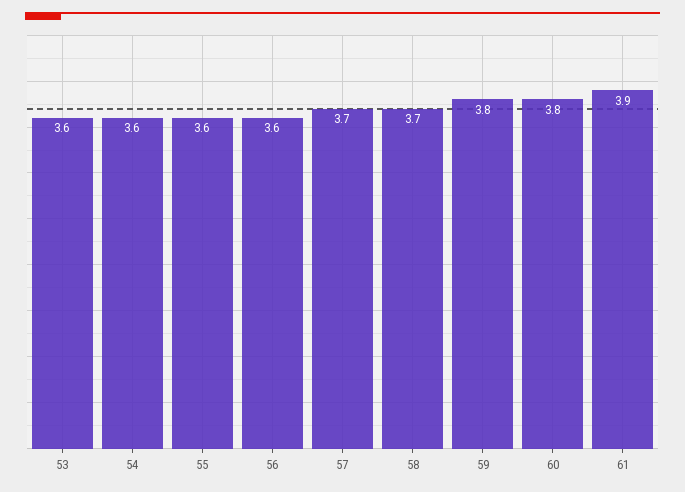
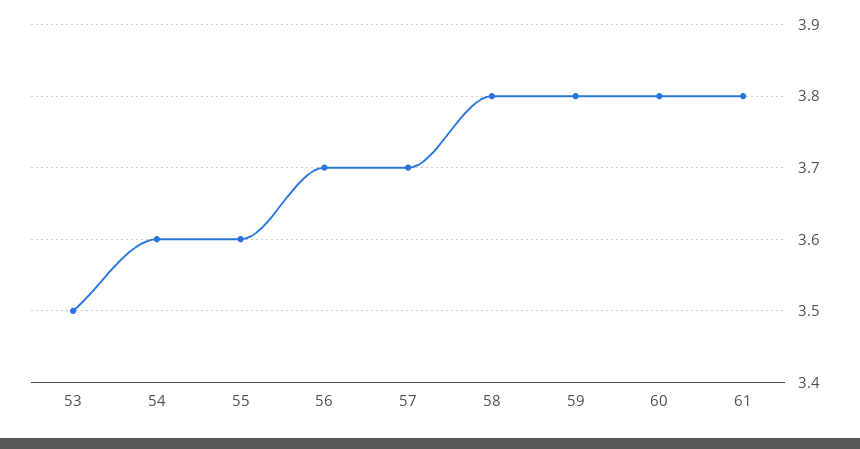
  {
-   "53": 3.6,
+   "53": 3.5,
    "54": 3.6,
    "55": 3.6,
-   "56": 3.6,
+   "56": 3.7,
    "57": 3.7,
-   "58": 3.7,
+   "58": 3.8,
    "59": 3.8,
    "60": 3.8,
-   "61": 3.9
+   "61": 3.8
  }

